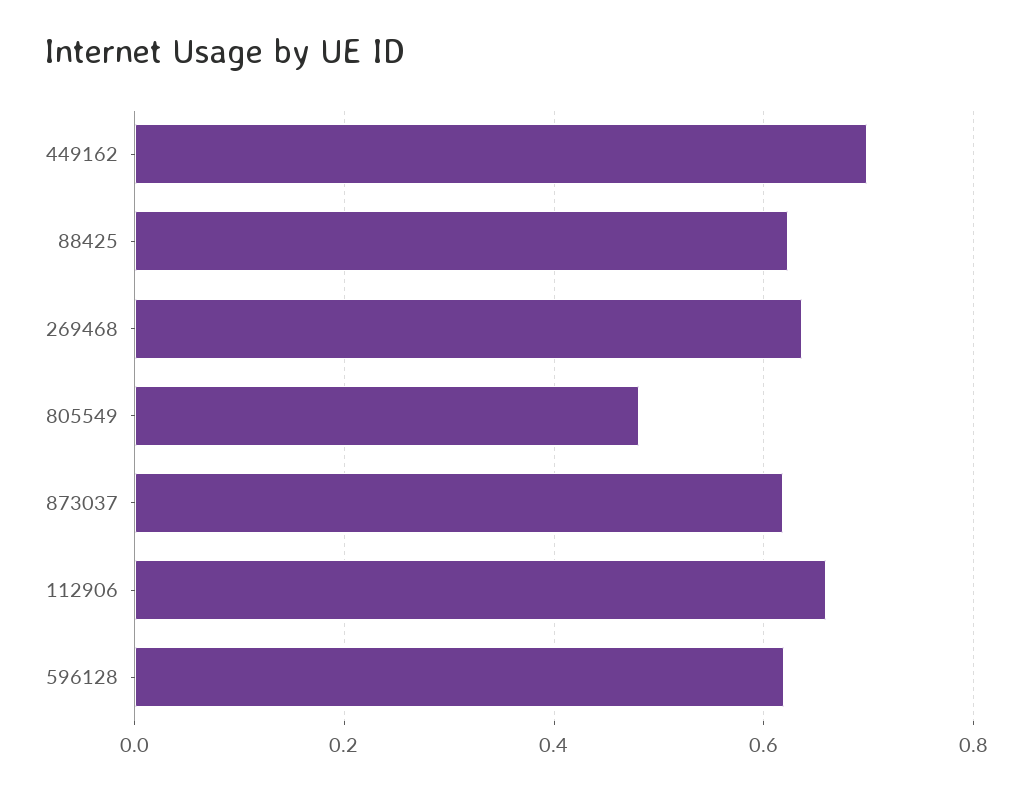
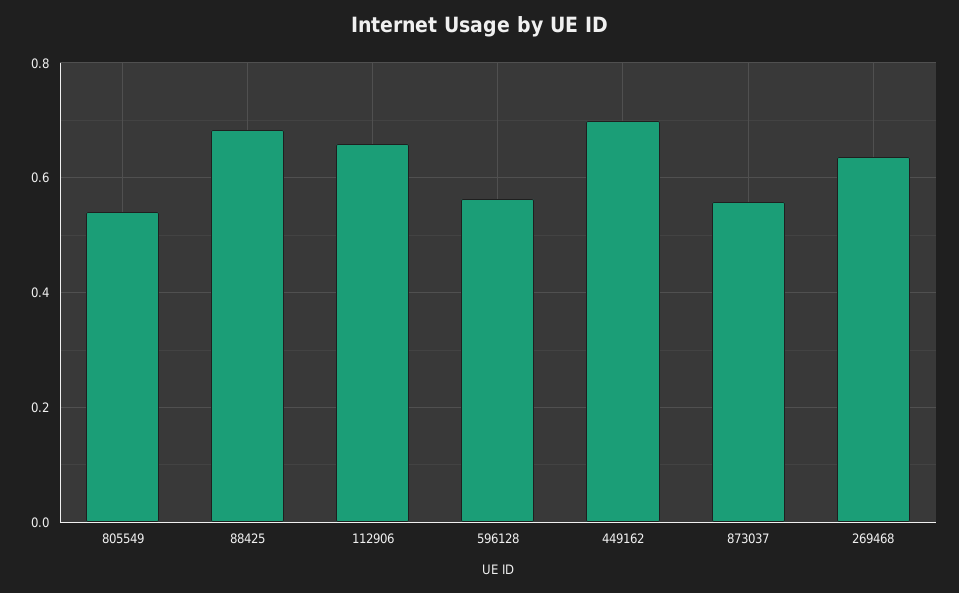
  {
    "449162": 0.7,
-   "88425": 0.62,
+   "88425": 0.68,
    "269468": 0.64,
-   "805549": 0.48,
+   "805549": 0.54,
-   "873037": 0.62,
+   "873037": 0.56,
    "112906": 0.66,
-   "596128": 0.62
+   "596128": 0.56
  }

